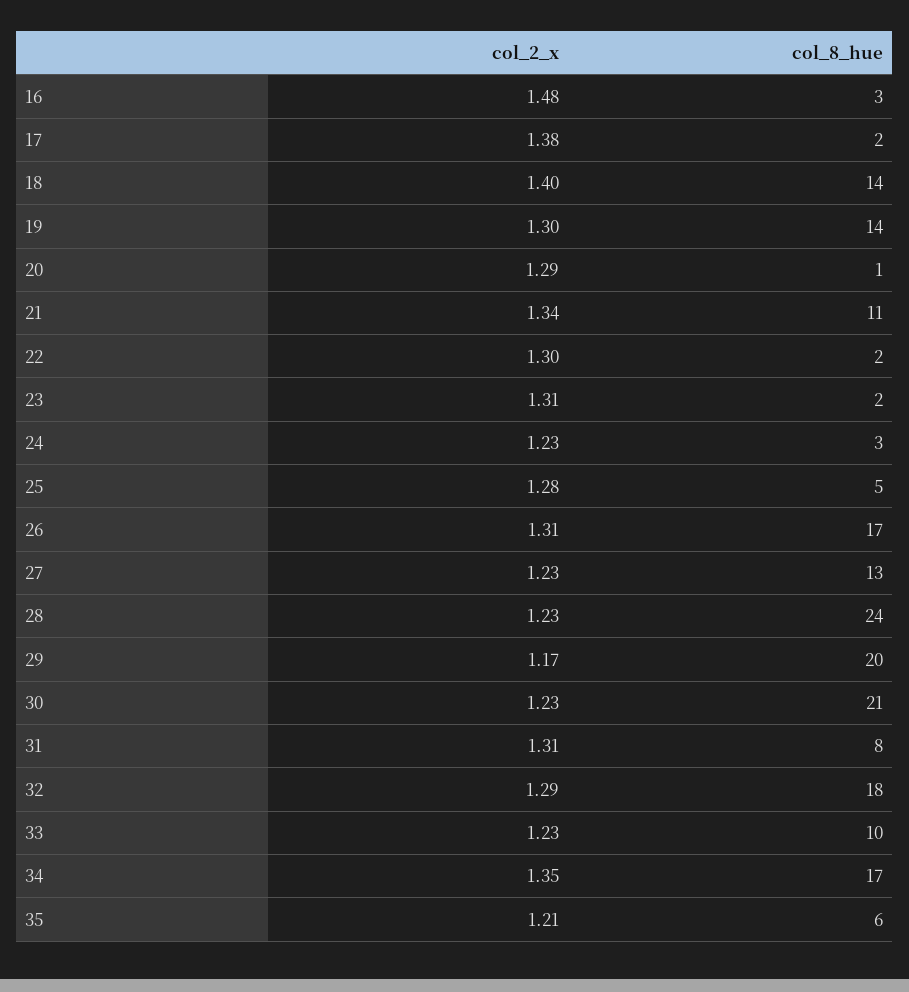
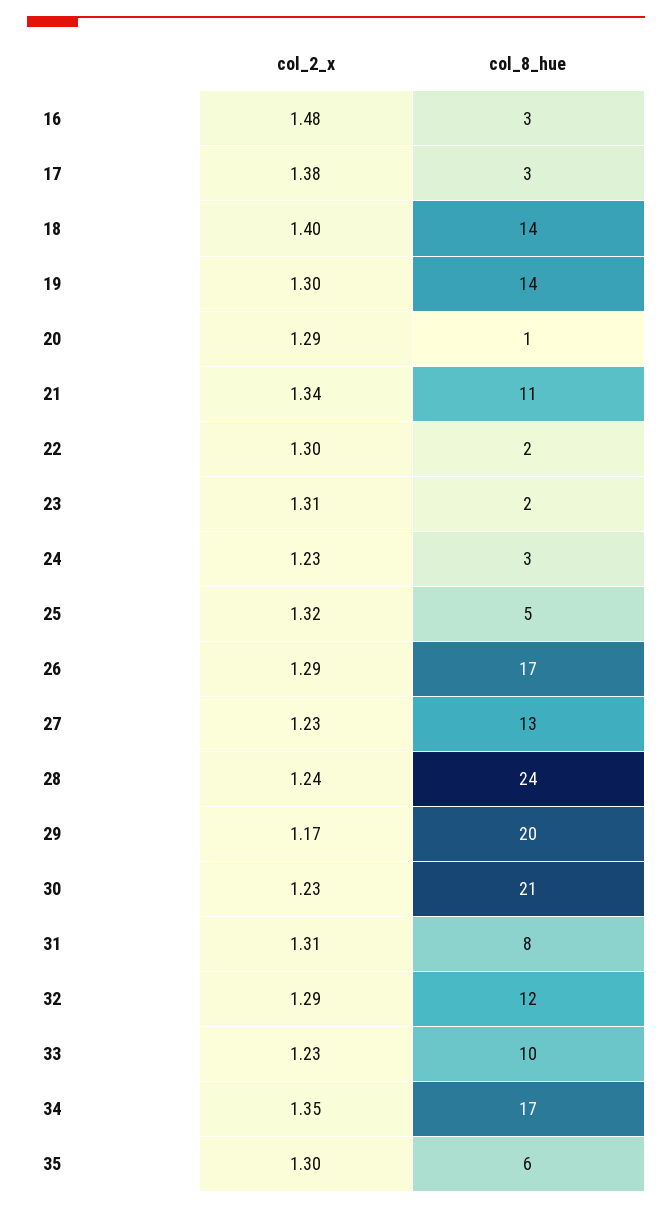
  {
    "col_2_x": {
      "16": 1.48,
      "17": 1.38,
      "18": 1.4,
      "19": 1.3,
      "20": 1.29,
      "21": 1.34,
      "22": 1.3,
      "23": 1.31,
      "24": 1.23,
-     "25": 1.28,
+     "25": 1.32,
-     "26": 1.31,
+     "26": 1.29,
      "27": 1.23,
-     "28": 1.23,
+     "28": 1.24,
      "29": 1.17,
      "30": 1.23,
      "31": 1.31,
      "32": 1.29,
      "33": 1.23,
      "34": 1.35,
-     "35": 1.21
+     "35": 1.3
    },
    "col_8_hue": {
      "16": 3,
-     "17": 2,
+     "17": 3,
      "18": 14,
      "19": 14,
      "20": 1,
      "21": 11,
      "22": 2,
      "23": 2,
      "24": 3,
      "25": 5,
      "26": 17,
      "27": 13,
      "28": 24,
      "29": 20,
      "30": 21,
      "31": 8,
-     "32": 18,
+     "32": 12,
      "33": 10,
      "34": 17,
      "35": 6
    }
  }

